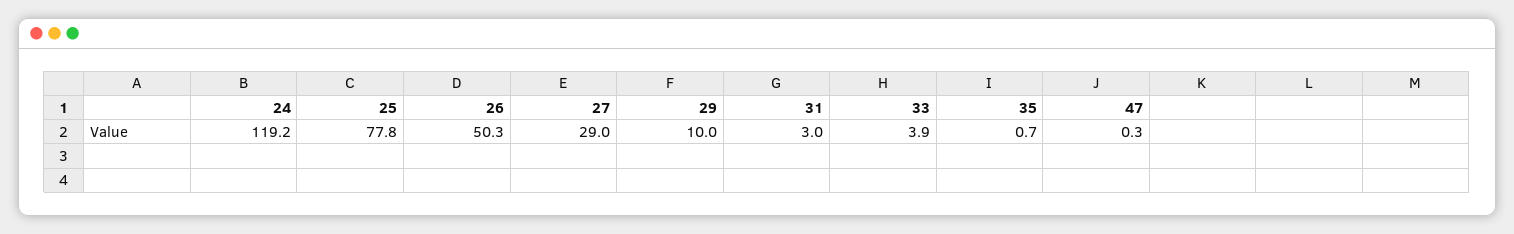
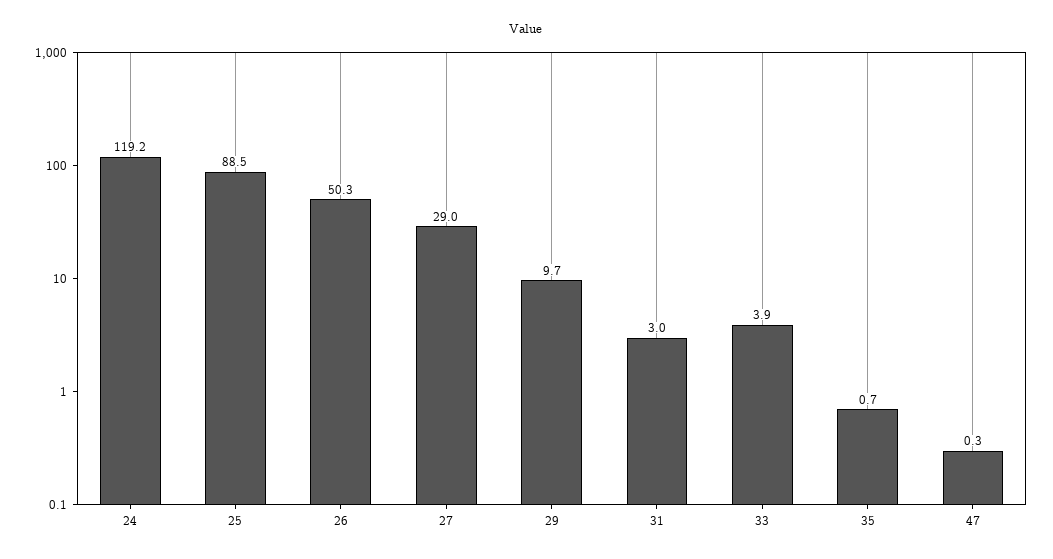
  {
    "24": 119.2,
-   "25": 77.8,
+   "25": 88.5,
    "26": 50.3,
    "27": 29,
-   "29": 10,
+   "29": 9.7,
    "31": 3,
    "33": 3.9,
    "35": 0.7,
    "47": 0.3
  }

